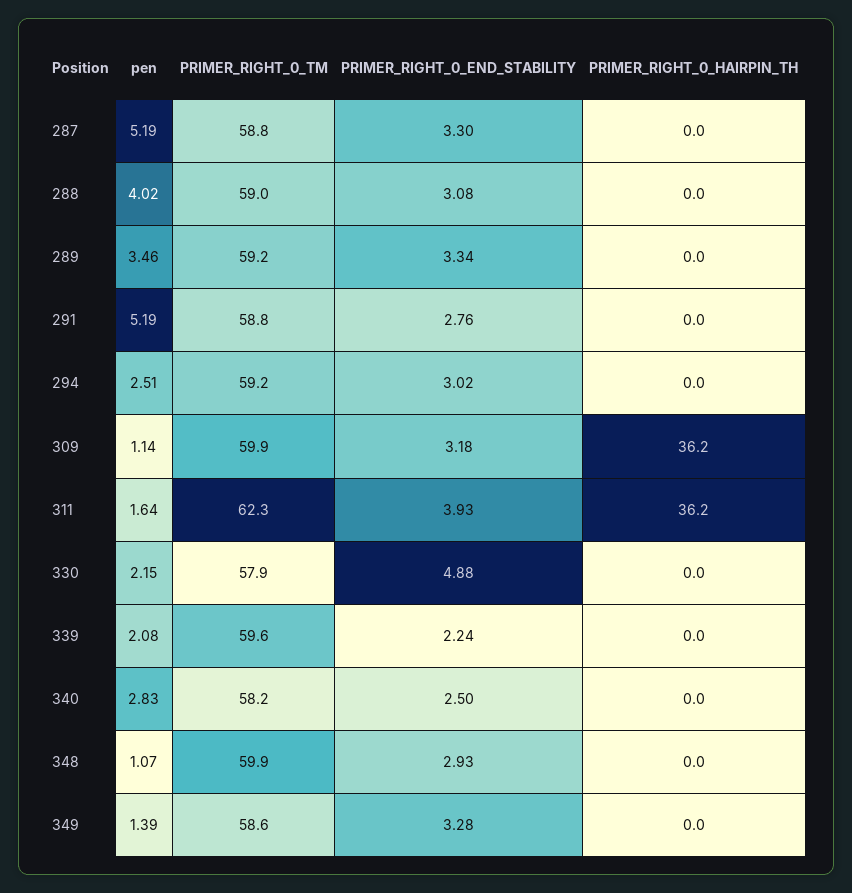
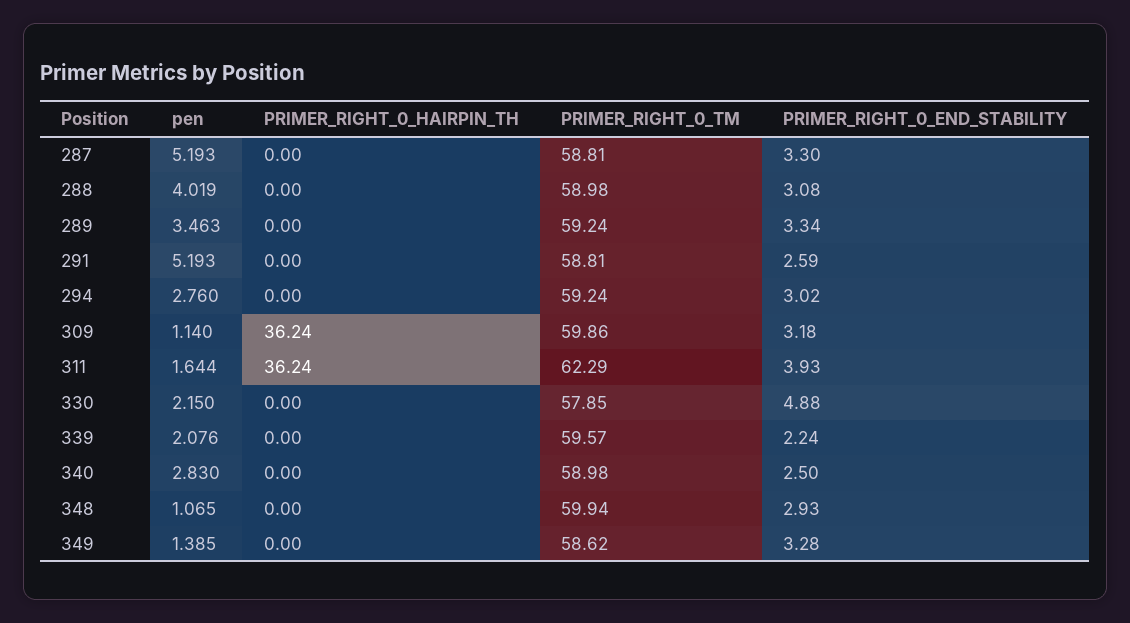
  {
    "pen": {
      "287": 5.193,
      "288": 4.019,
      "289": 3.463,
      "291": 5.193,
-     "294": 2.51,
+     "294": 2.76,
      "309": 1.14,
      "311": 1.644,
      "330": 2.15,
      "339": 2.076,
      "340": 2.83,
      "348": 1.065,
      "349": 1.385
    },
    "PRIMER_RIGHT_0_TM": {
      "287": 58.81,
      "288": 58.98,
      "289": 59.24,
      "291": 58.81,
      "294": 59.24,
      "309": 59.86,
      "311": 62.29,
      "330": 57.85,
      "339": 59.57,
-     "340": 58.2,
+     "340": 58.98,
      "348": 59.94,
      "349": 58.62
    },
    "PRIMER_RIGHT_0_END_STABILITY": {
      "287": 3.3,
      "288": 3.08,
      "289": 3.34,
-     "291": 2.76,
+     "291": 2.59,
      "294": 3.02,
      "309": 3.18,
      "311": 3.93,
      "330": 4.88,
      "339": 2.24,
      "340": 2.5,
      "348": 2.93,
      "349": 3.28
    },
    "PRIMER_RIGHT_0_HAIRPIN_TH": {
      "287": 0,
      "288": 0,
      "289": 0,
      "291": 0,
      "294": 0,
      "309": 36.24,
      "311": 36.24,
      "330": 0,
      "339": 0,
      "340": 0,
      "348": 0,
      "349": 0
    }
  }

